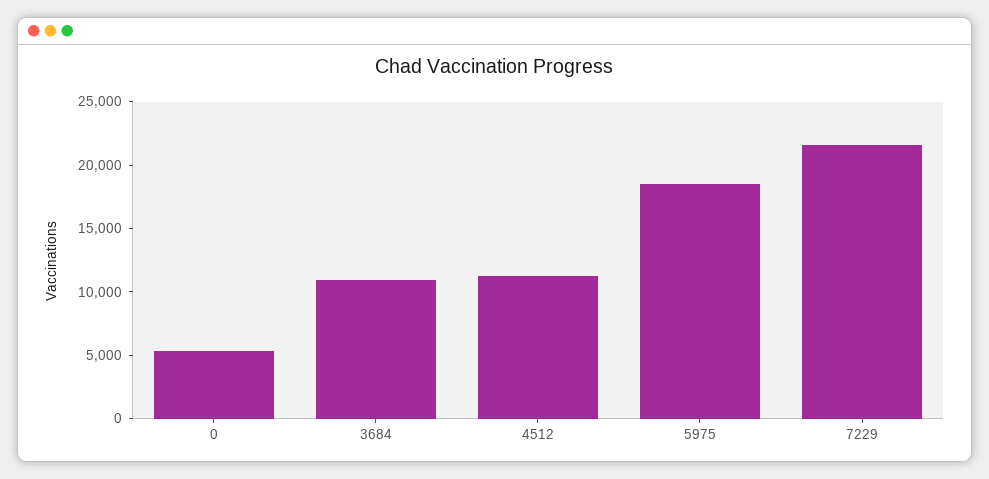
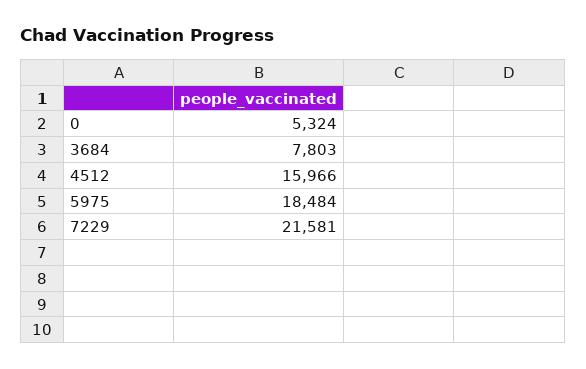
  {
    "0": 5324,
-   "3684": 11000,
+   "3684": 7803,
-   "4512": 11000,
+   "4512": 15966,
    "5975": 18484,
    "7229": 21581
  }

